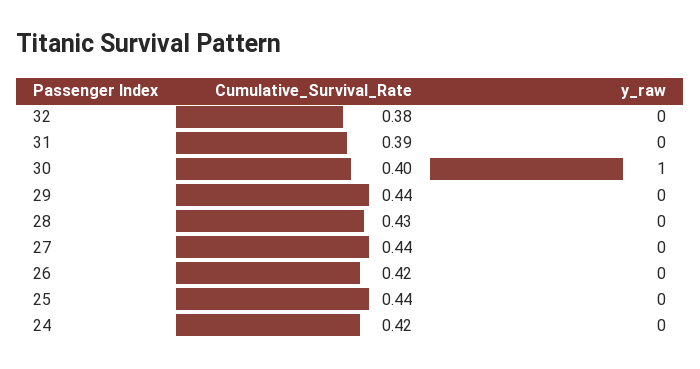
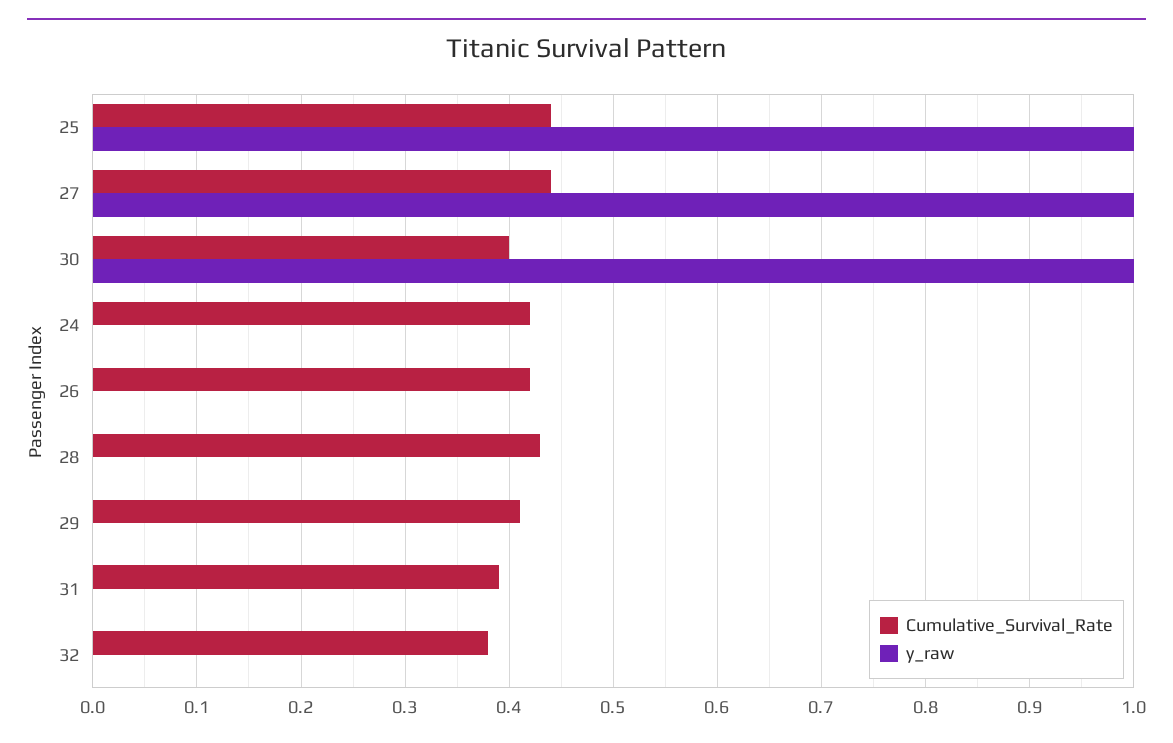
  {
    "Cumulative_Survival_Rate": {
      "32": 0.38,
      "31": 0.39,
      "30": 0.4,
-     "29": 0.44,
+     "29": 0.41,
      "28": 0.43,
      "27": 0.44,
      "26": 0.42,
      "25": 0.44,
      "24": 0.42
    },
    "y_raw": {
      "32": 0,
      "31": 0,
      "30": 1,
      "29": 0,
      "28": 0,
-     "27": 0,
+     "27": 1,
      "26": 0,
-     "25": 0,
+     "25": 1,
      "24": 0
    }
  }

